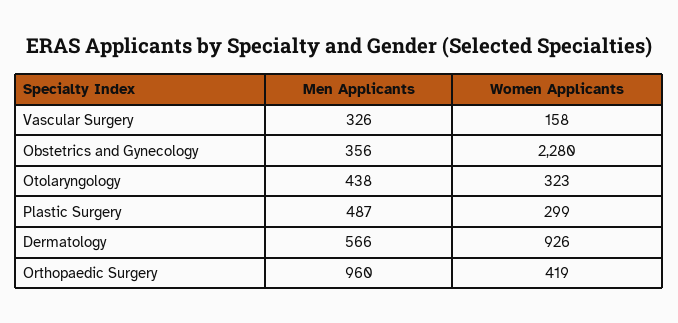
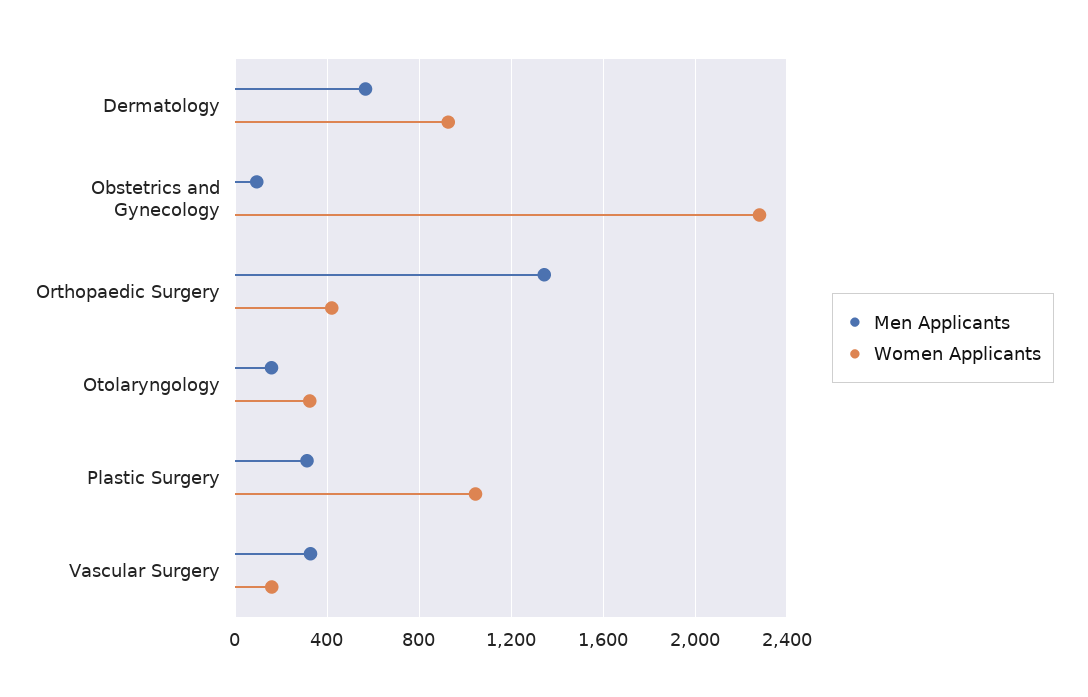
  {
    "Men Applicants": {
      "Vascular Surgery": 326,
-     "Obstetrics and Gynecology": 356,
+     "Obstetrics and Gynecology": 100,
-     "Otolaryngology": 438,
+     "Otolaryngology": 150,
-     "Plastic Surgery": 487,
+     "Plastic Surgery": 300,
      "Dermatology": 566,
-     "Orthopaedic Surgery": 960
+     "Orthopaedic Surgery": 1350
    },
    "Women Applicants": {
      "Vascular Surgery": 158,
      "Obstetrics and Gynecology": 2280,
      "Otolaryngology": 323,
-     "Plastic Surgery": 299,
+     "Plastic Surgery": 1050,
      "Dermatology": 926,
      "Orthopaedic Surgery": 419
    }
  }

